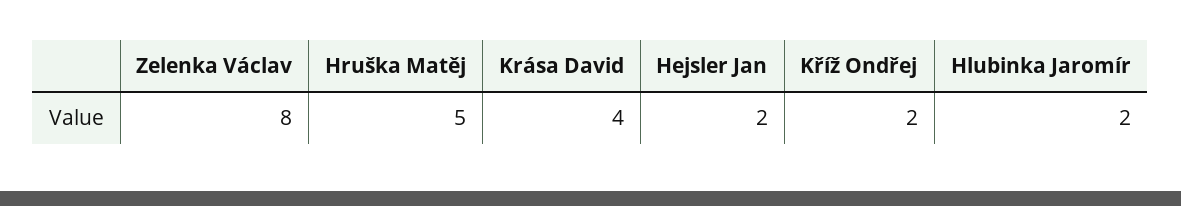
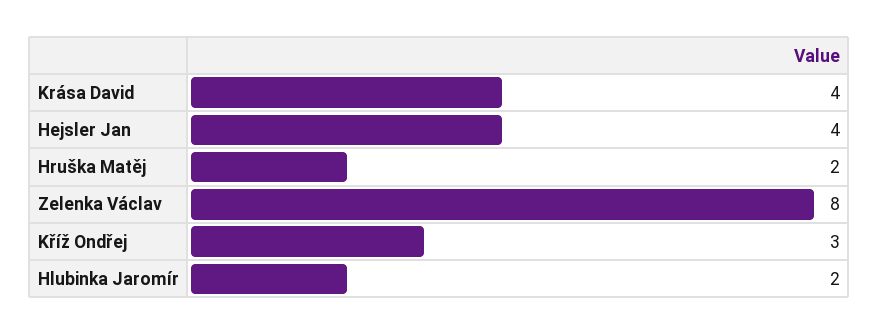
  {
    "Zelenka Václav": 8,
-   "Hruška Matěj": 5,
+   "Hruška Matěj": 2,
    "Krása David": 4,
-   "Hejsler Jan": 2,
+   "Hejsler Jan": 4,
-   "Kříž Ondřej": 2,
+   "Kříž Ondřej": 3,
    "Hlubinka Jaromír": 2
  }

